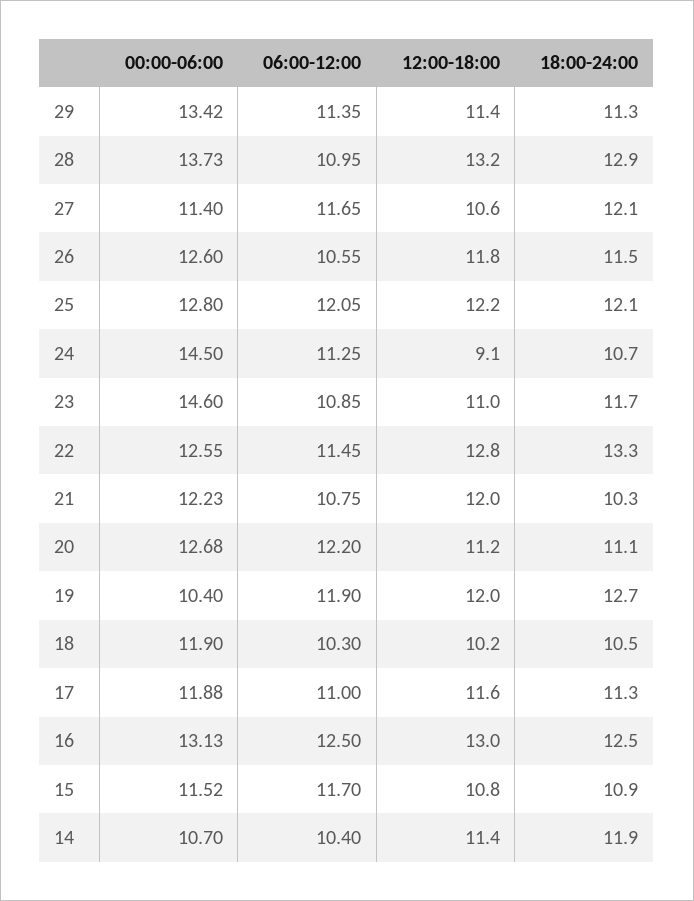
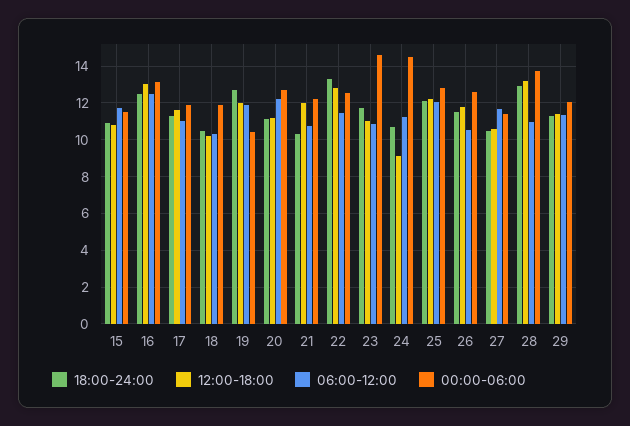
  {
    "00:00-06:00": {
-     "29": 13.42,
+     "29": 12,
      "28": 13.73,
      "27": 11.4,
      "26": 12.6,
      "25": 12.8,
      "24": 14.5,
      "23": 14.6,
      "22": 12.55,
      "21": 12.23,
      "20": 12.68,
      "19": 10.4,
      "18": 11.9,
      "17": 11.88,
      "16": 13.13,
-     "15": 11.52,
+     "15": 11.52
-     "14": 10.7
    },
    "06:00-12:00": {
      "29": 11.35,
      "28": 10.95,
      "27": 11.65,
      "26": 10.55,
      "25": 12.05,
      "24": 11.25,
      "23": 10.85,
      "22": 11.45,
      "21": 10.75,
      "20": 12.2,
      "19": 11.9,
      "18": 10.3,
      "17": 11,
      "16": 12.5,
-     "15": 11.7,
+     "15": 11.7
-     "14": 10.4
    },
    "12:00-18:00": {
      "29": 11.4,
      "28": 13.2,
      "27": 10.6,
      "26": 11.8,
      "25": 12.2,
      "24": 9.1,
      "23": 11,
      "22": 12.8,
      "21": 12,
      "20": 11.2,
      "19": 12,
      "18": 10.2,
      "17": 11.6,
      "16": 13,
-     "15": 10.8,
+     "15": 10.8
-     "14": 11.4
    },
    "18:00-24:00": {
      "29": 11.3,
      "28": 12.9,
-     "27": 12.1,
+     "27": 10.5,
      "26": 11.5,
      "25": 12.1,
      "24": 10.7,
      "23": 11.7,
      "22": 13.3,
      "21": 10.3,
      "20": 11.1,
      "19": 12.7,
      "18": 10.5,
      "17": 11.3,
      "16": 12.5,
-     "15": 10.9,
+     "15": 10.9
-     "14": 11.9
    }
  }

